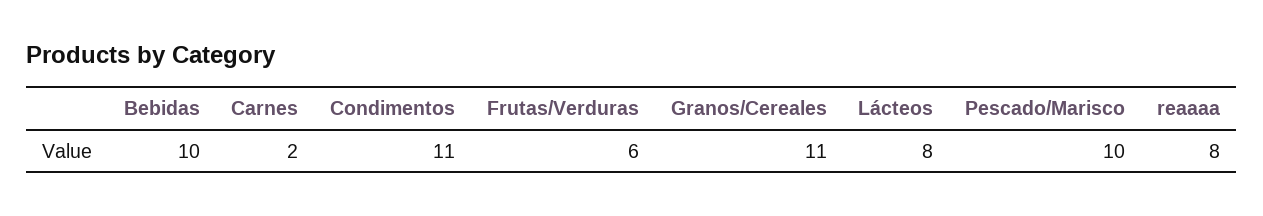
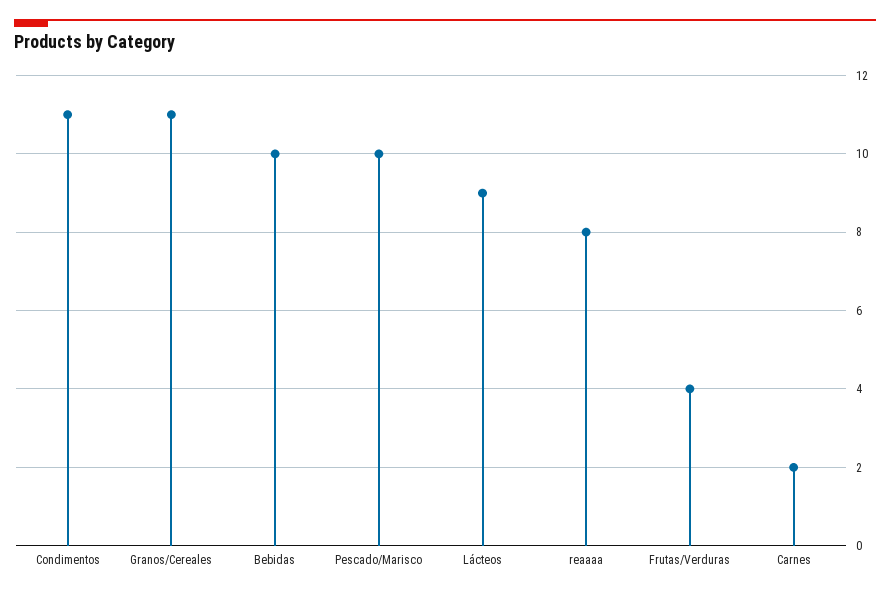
  {
    "Bebidas": 10,
    "Carnes": 2,
    "Condimentos": 11,
-   "Frutas/Verduras": 6,
+   "Frutas/Verduras": 4,
    "Granos/Cereales": 11,
-   "Lácteos": 8,
+   "Lácteos": 9,
    "Pescado/Marisco": 10,
    "reaaaa": 8
  }

